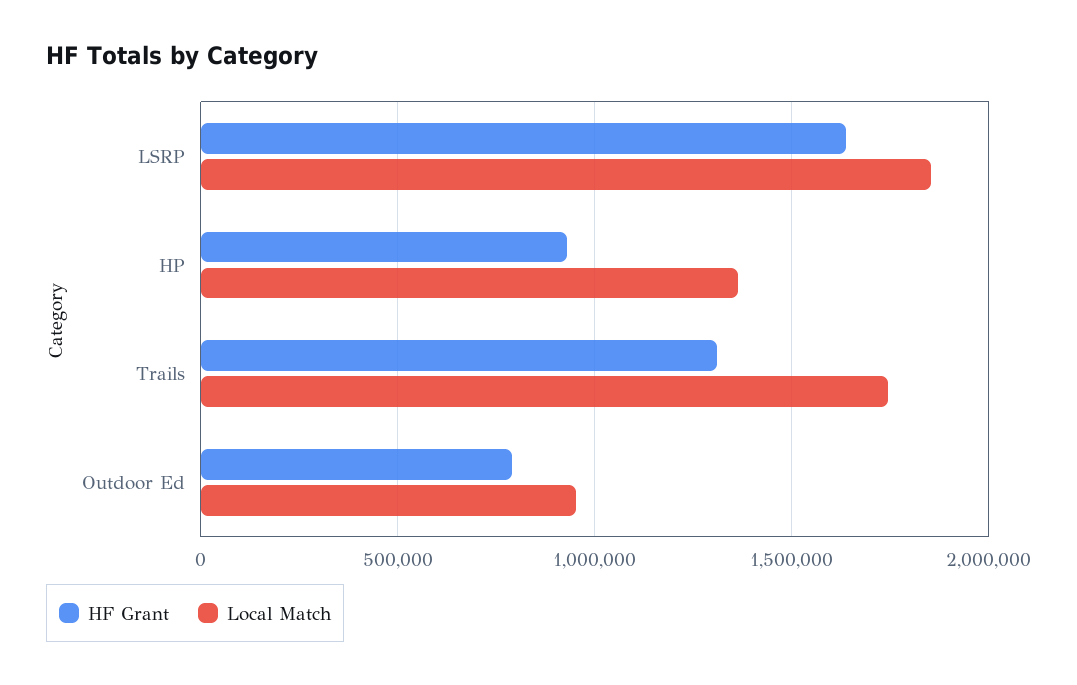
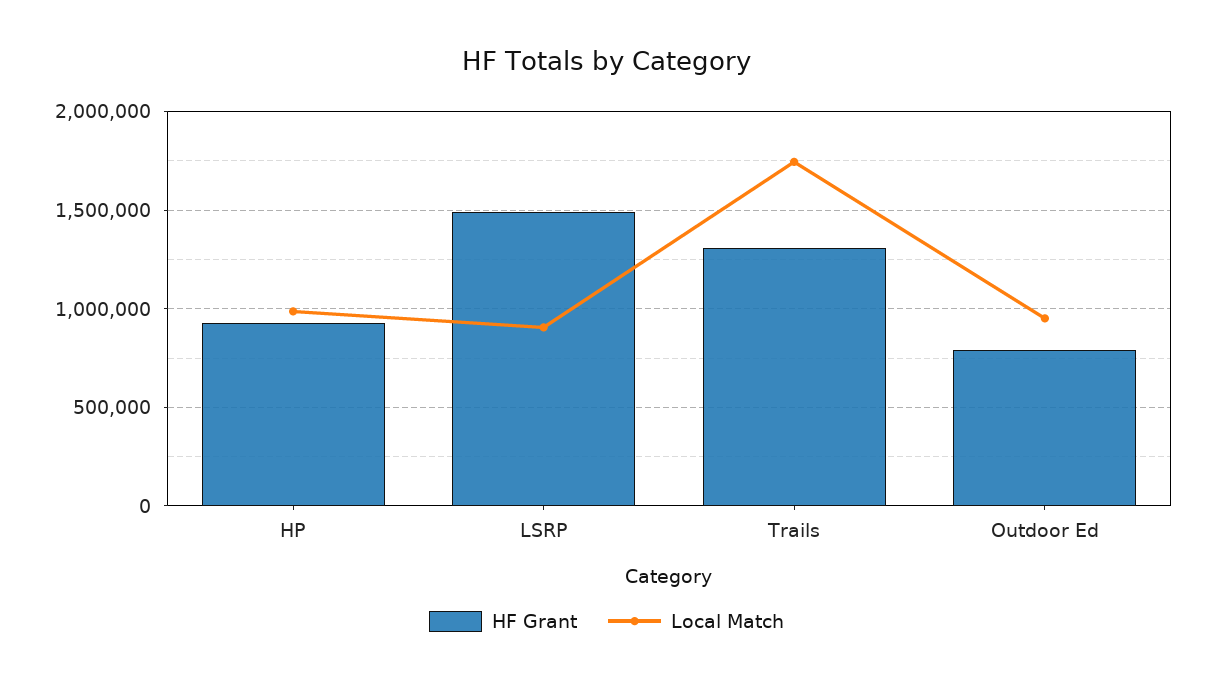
  {
    "HF Grant": {
-     "LSRP": 1650000,
+     "LSRP": 1500000,
      "HP": 950000,
      "Trails": 1300000,
      "Outdoor Ed": 800000
    },
    "Local Match": {
-     "LSRP": 1850000,
+     "LSRP": 900000,
-     "HP": 1350000,
+     "HP": 1000000,
      "Trails": 1750000,
      "Outdoor Ed": 950000
    }
  }

